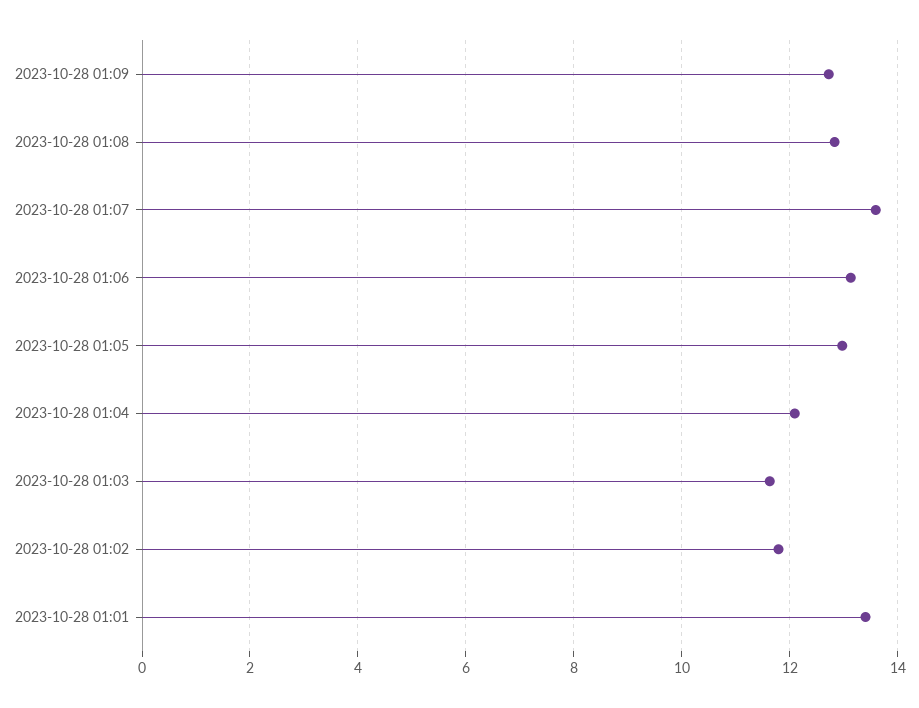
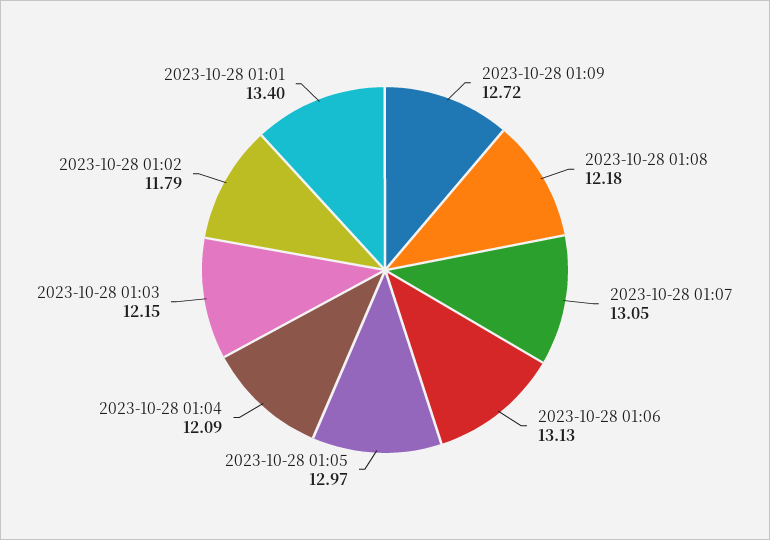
  {
    "2023-10-28 01:09": 12.72,
-   "2023-10-28 01:08": 12.8,
+   "2023-10-28 01:08": 12.18,
-   "2023-10-28 01:07": 13.6,
+   "2023-10-28 01:07": 13.05,
    "2023-10-28 01:06": 13.13,
    "2023-10-28 01:05": 12.97,
    "2023-10-28 01:04": 12.09,
-   "2023-10-28 01:03": 11.6,
+   "2023-10-28 01:03": 12.15,
    "2023-10-28 01:02": 11.79,
    "2023-10-28 01:01": 13.4
  }

